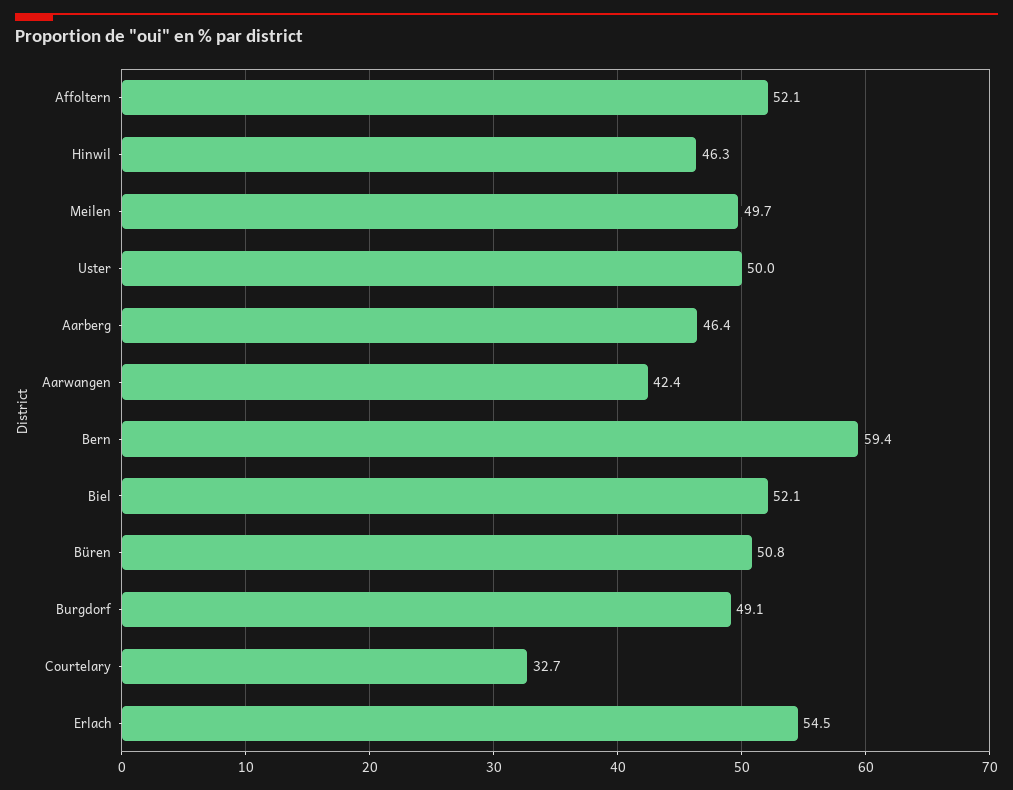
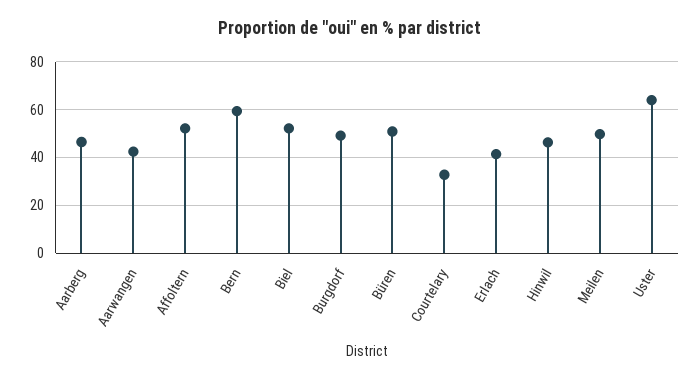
  {
    "Affoltern": 52.1,
    "Hinwil": 46.3,
    "Meilen": 49.7,
-   "Uster": 50,
+   "Uster": 65,
    "Aarberg": 46.4,
    "Aarwangen": 42.4,
    "Bern": 59.4,
    "Biel": 52.1,
    "Büren": 50.8,
    "Burgdorf": 49.1,
    "Courtelary": 32.7,
-   "Erlach": 54.5
+   "Erlach": 40
  }

